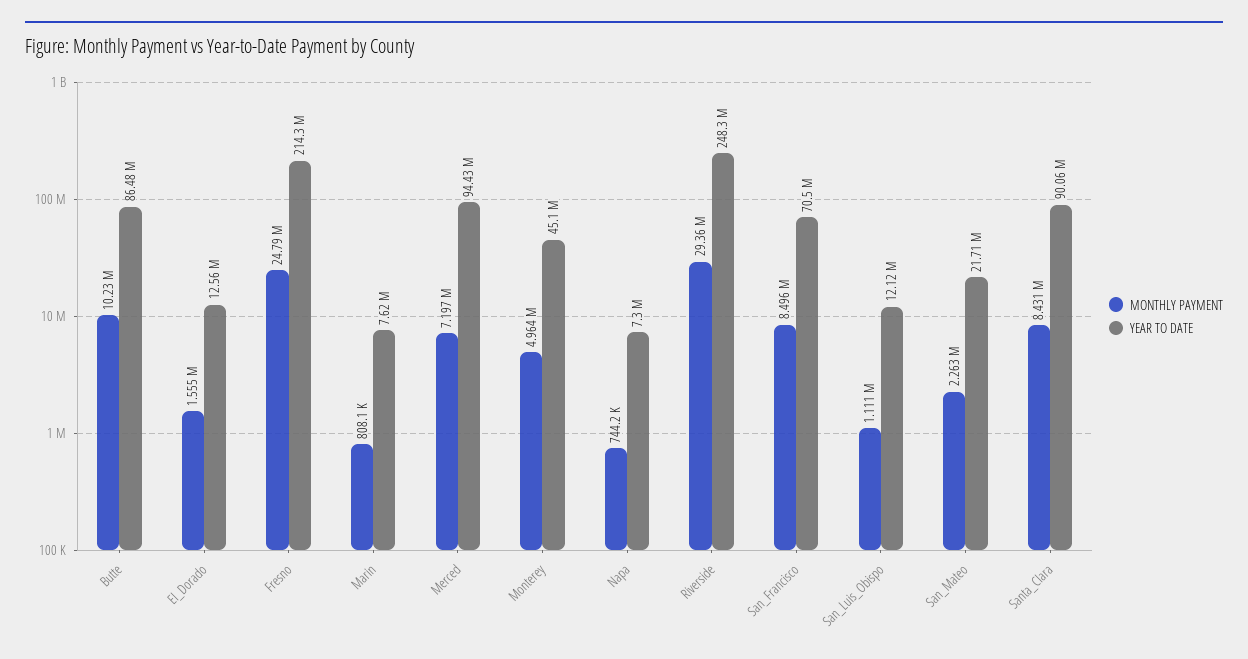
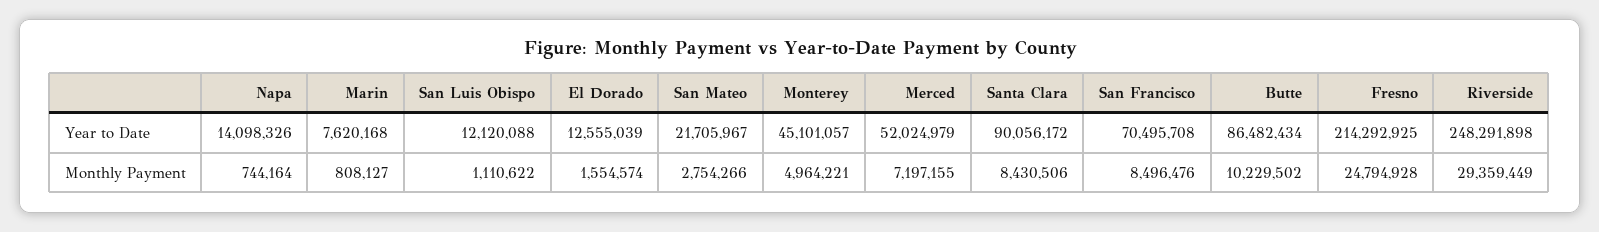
  {
    "MONTHLY PAYMENT": {
      "Butte": 10229502,
      "El_Dorado": 1554574,
      "Fresno": 24794928,
      "Marin": 808127,
      "Merced": 7197155,
      "Monterey": 4964221,
      "Napa": 744164,
      "Riverside": 29359449,
      "San_Francisco": 8496476,
      "San_Luis_Obispo": 1110622,
-     "San_Mateo": 2263000,
+     "San_Mateo": 2754266,
      "Santa_Clara": 8430506
    },
    "YEAR TO DATE": {
      "Butte": 86482434,
      "El_Dorado": 12555039,
      "Fresno": 214292925,
      "Marin": 7620168,
-     "Merced": 94430000,
+     "Merced": 52024979,
      "Monterey": 45101057,
-     "Napa": 7300000,
+     "Napa": 14098326,
      "Riverside": 248291898,
      "San_Francisco": 70495708,
      "San_Luis_Obispo": 12120088,
      "San_Mateo": 21705967,
      "Santa_Clara": 90056172
    }
  }

